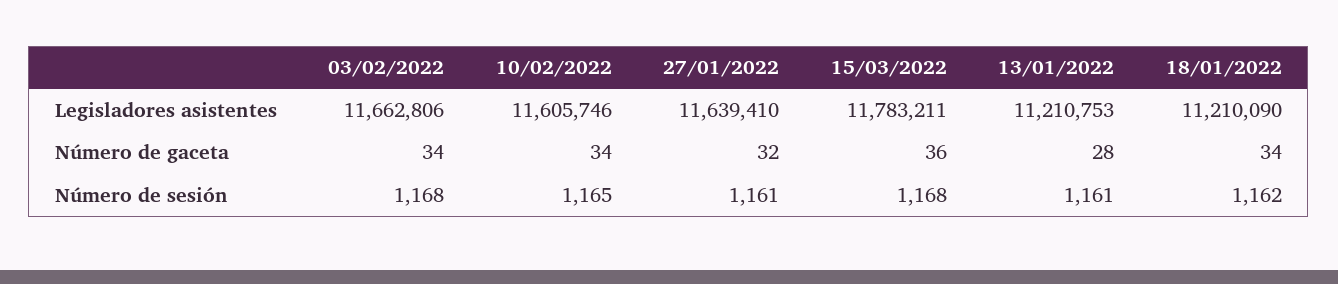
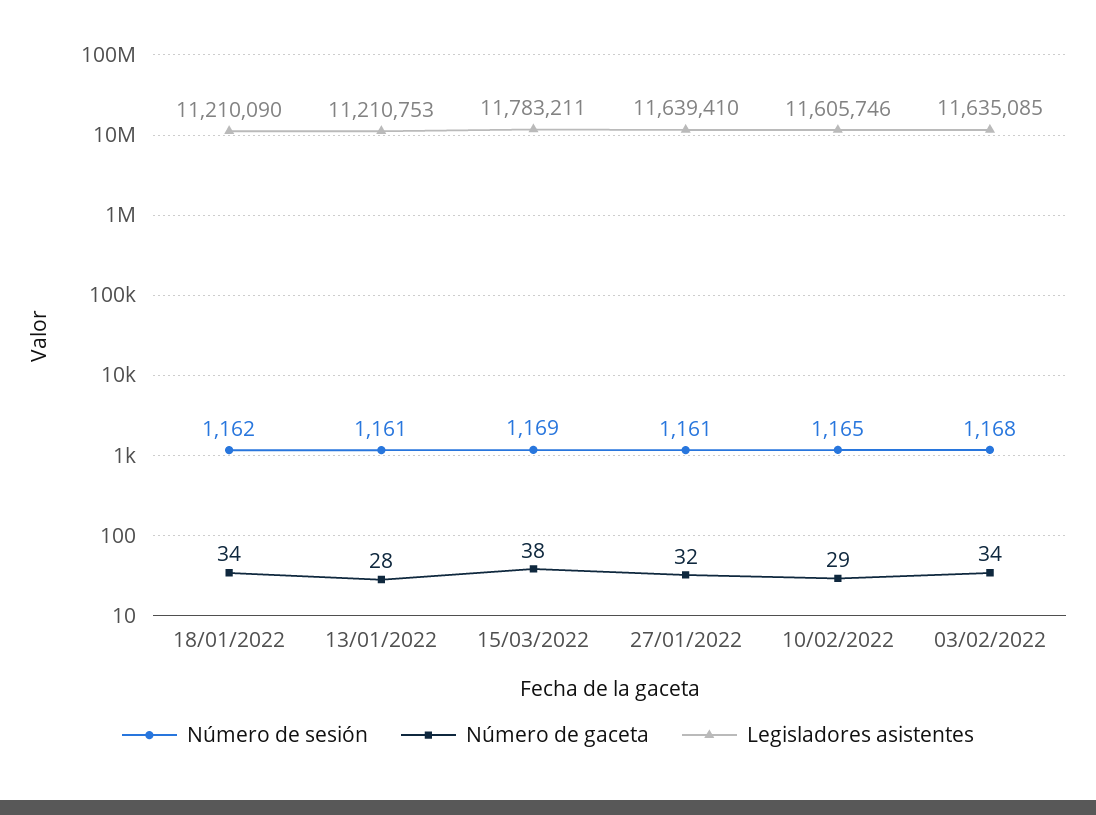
  {
    "Legisladores asistentes": {
-     "03/02/2022": 11662806,
+     "03/02/2022": 11635085,
      "10/02/2022": 11605746,
      "27/01/2022": 11639410,
      "15/03/2022": 11783211,
      "13/01/2022": 11210753,
      "18/01/2022": 11210090
    },
    "Número de gaceta": {
      "03/02/2022": 34,
-     "10/02/2022": 34,
+     "10/02/2022": 29,
      "27/01/2022": 32,
-     "15/03/2022": 36,
+     "15/03/2022": 38,
      "13/01/2022": 28,
      "18/01/2022": 34
    },
    "Número de sesión": {
      "03/02/2022": 1168,
      "10/02/2022": 1165,
      "27/01/2022": 1161,
-     "15/03/2022": 1168,
+     "15/03/2022": 1169,
      "13/01/2022": 1161,
      "18/01/2022": 1162
    }
  }

